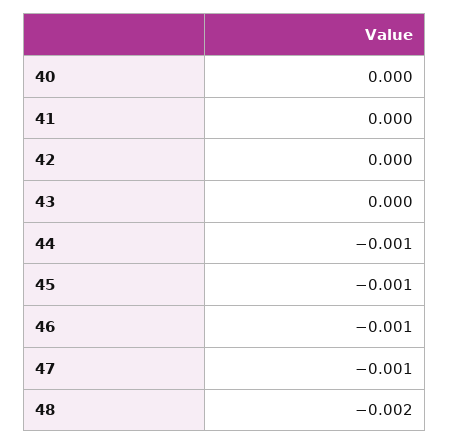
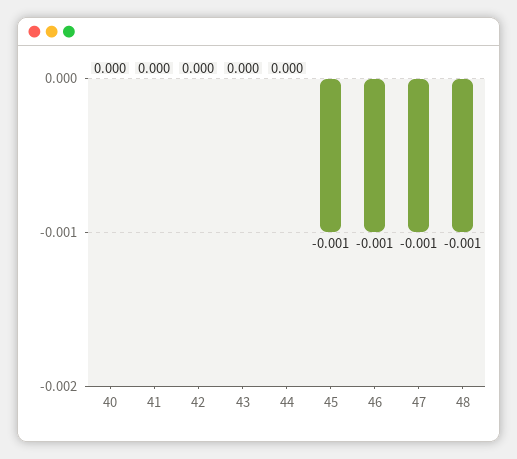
  {
    "40": 0,
    "41": 0,
    "42": 0,
    "43": 0,
-   "44": -0.001,
+   "44": 0,
    "45": -0.001,
    "46": -0.001,
    "47": -0.001,
-   "48": -0.002
+   "48": -0.001
  }

